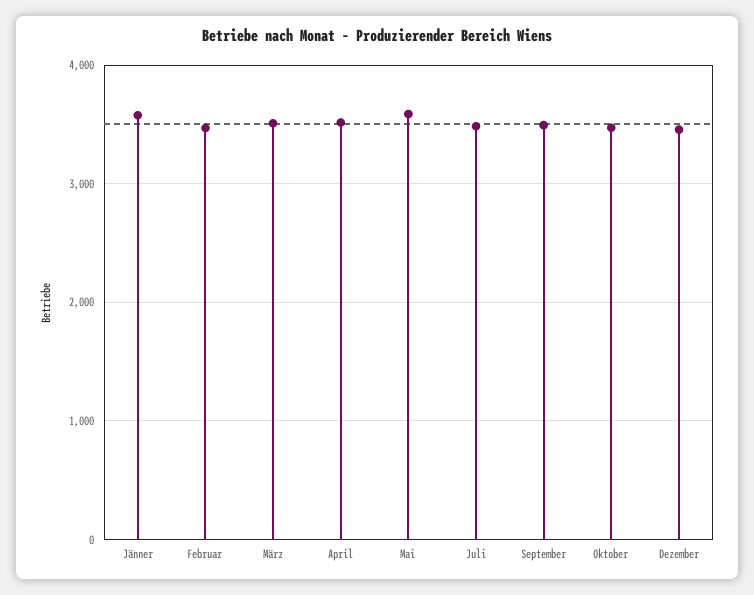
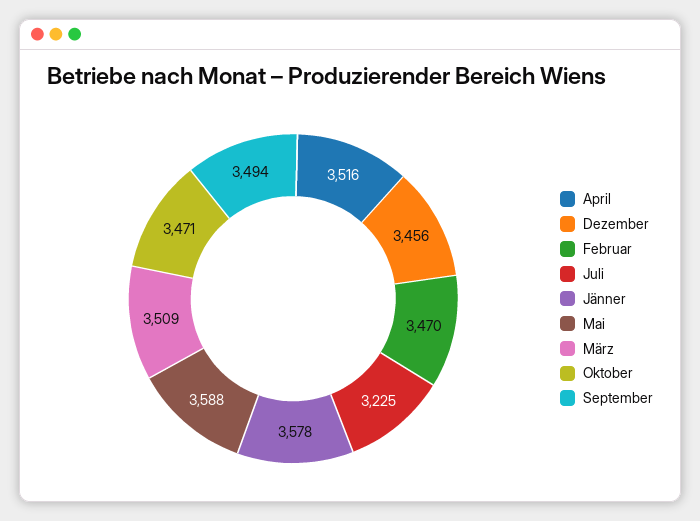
  {
    "Jänner": 3578,
    "Februar": 3470,
    "März": 3509,
    "April": 3516,
    "Mai": 3588,
-   "Juli": 3500,
+   "Juli": 3225,
    "September": 3494,
    "Oktober": 3471,
    "Dezember": 3456
  }

